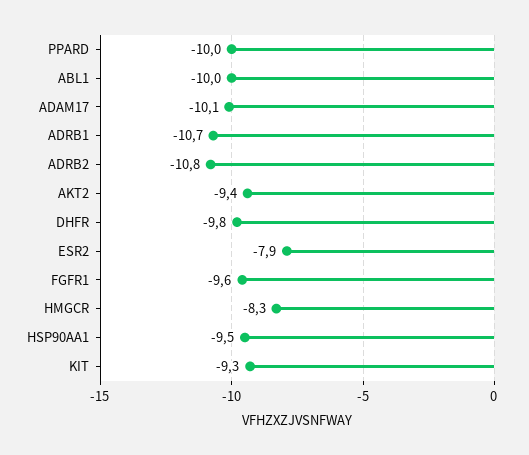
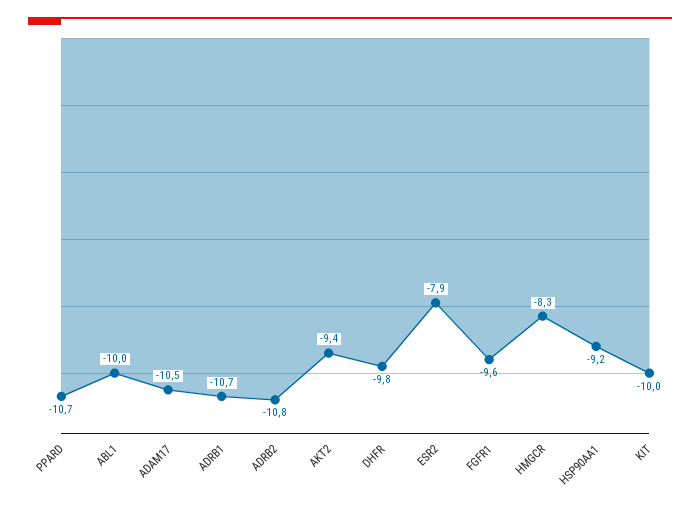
  {
-   "PPARD": -10,
+   "PPARD": -10.7,
    "ABL1": -10,
-   "ADAM17": -10.1,
+   "ADAM17": -10.5,
    "ADRB1": -10.7,
    "ADRB2": -10.8,
    "AKT2": -9.4,
    "DHFR": -9.8,
    "ESR2": -7.9,
    "FGFR1": -9.6,
    "HMGCR": -8.3,
-   "HSP90AA1": -9.5,
+   "HSP90AA1": -9.2,
-   "KIT": -9.3
+   "KIT": -10
  }

